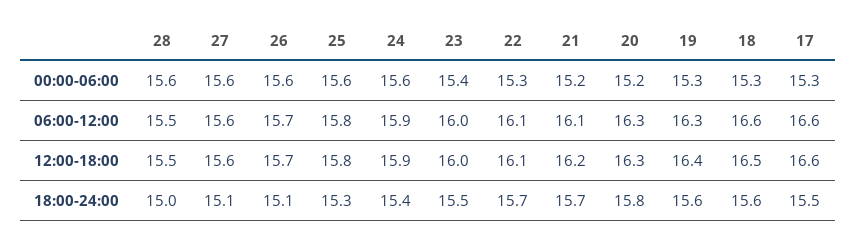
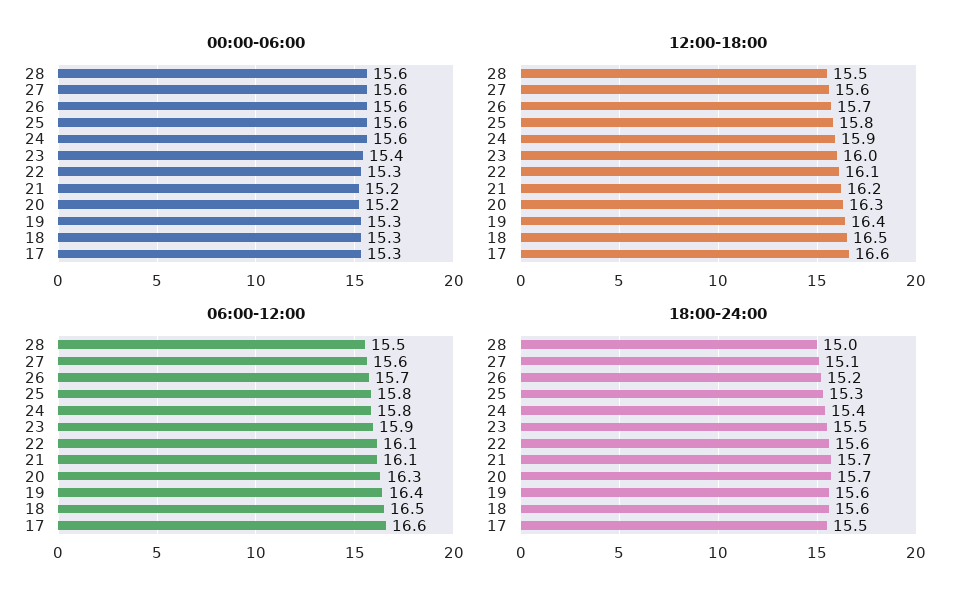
  {
    "00:00-06:00": {
      "28": 15.6,
      "27": 15.6,
      "26": 15.6,
      "25": 15.6,
      "24": 15.6,
      "23": 15.4,
      "22": 15.3,
      "21": 15.2,
      "20": 15.2,
      "19": 15.3,
      "18": 15.3,
      "17": 15.3
    },
    "06:00-12:00": {
      "28": 15.5,
      "27": 15.6,
      "26": 15.7,
      "25": 15.8,
-     "24": 15.9,
+     "24": 15.8,
-     "23": 16,
+     "23": 15.9,
      "22": 16.1,
      "21": 16.1,
      "20": 16.3,
-     "19": 16.3,
+     "19": 16.4,
-     "18": 16.6,
+     "18": 16.5,
      "17": 16.6
    },
    "12:00-18:00": {
      "28": 15.5,
      "27": 15.6,
      "26": 15.7,
      "25": 15.8,
      "24": 15.9,
      "23": 16,
      "22": 16.1,
      "21": 16.2,
      "20": 16.3,
      "19": 16.4,
      "18": 16.5,
      "17": 16.6
    },
    "18:00-24:00": {
      "28": 15,
      "27": 15.1,
-     "26": 15.1,
+     "26": 15.2,
      "25": 15.3,
      "24": 15.4,
      "23": 15.5,
-     "22": 15.7,
+     "22": 15.6,
      "21": 15.7,
-     "20": 15.8,
+     "20": 15.7,
      "19": 15.6,
      "18": 15.6,
      "17": 15.5
    }
  }

